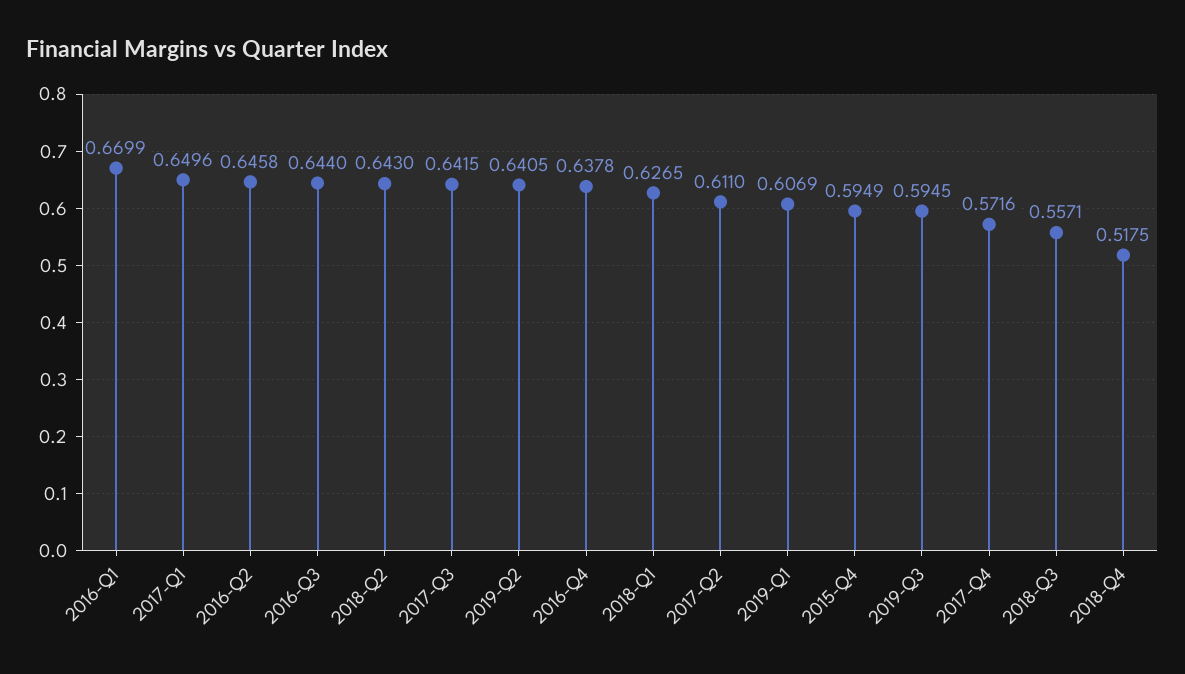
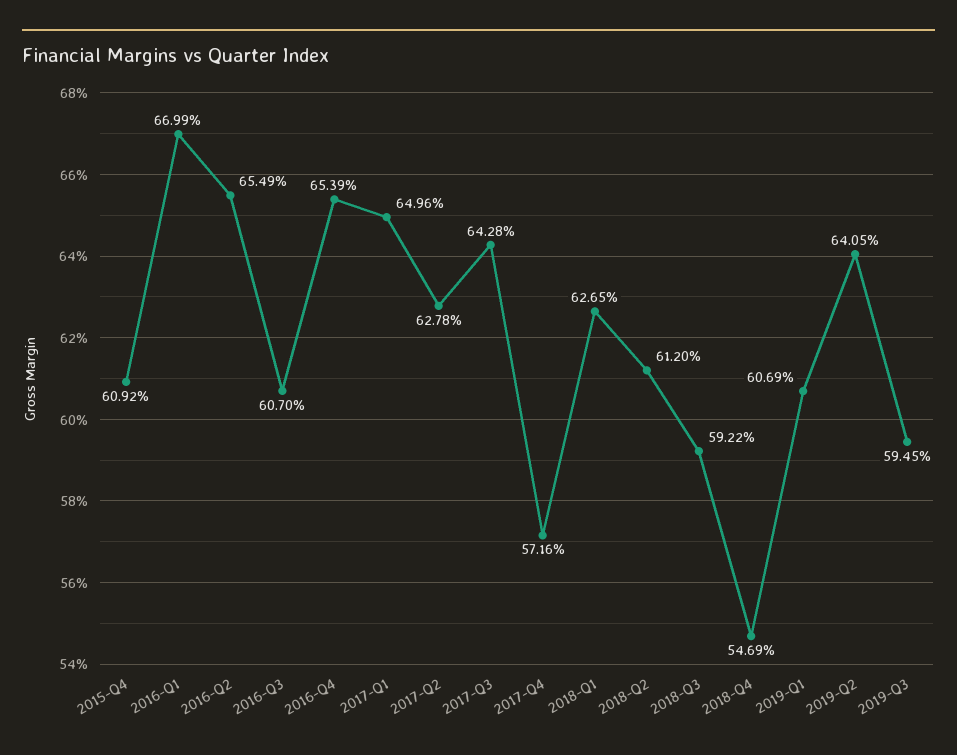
  {
    "2016-Q1": 0.6699,
    "2017-Q1": 0.6496,
-   "2016-Q2": 0.6458,
+   "2016-Q2": 0.6549,
-   "2016-Q3": 0.644,
+   "2016-Q3": 0.607,
-   "2018-Q2": 0.643,
+   "2018-Q2": 0.612,
-   "2017-Q3": 0.6415,
+   "2017-Q3": 0.6428,
    "2019-Q2": 0.6405,
-   "2016-Q4": 0.6378,
+   "2016-Q4": 0.6539,
    "2018-Q1": 0.6265,
-   "2017-Q2": 0.611,
+   "2017-Q2": 0.6278,
    "2019-Q1": 0.6069,
-   "2015-Q4": 0.5949,
+   "2015-Q4": 0.6092,
    "2019-Q3": 0.5945,
    "2017-Q4": 0.5716,
-   "2018-Q3": 0.5571,
+   "2018-Q3": 0.5922,
-   "2018-Q4": 0.5175
+   "2018-Q4": 0.5469
  }

